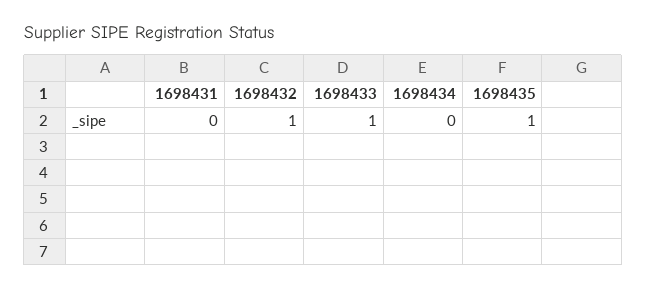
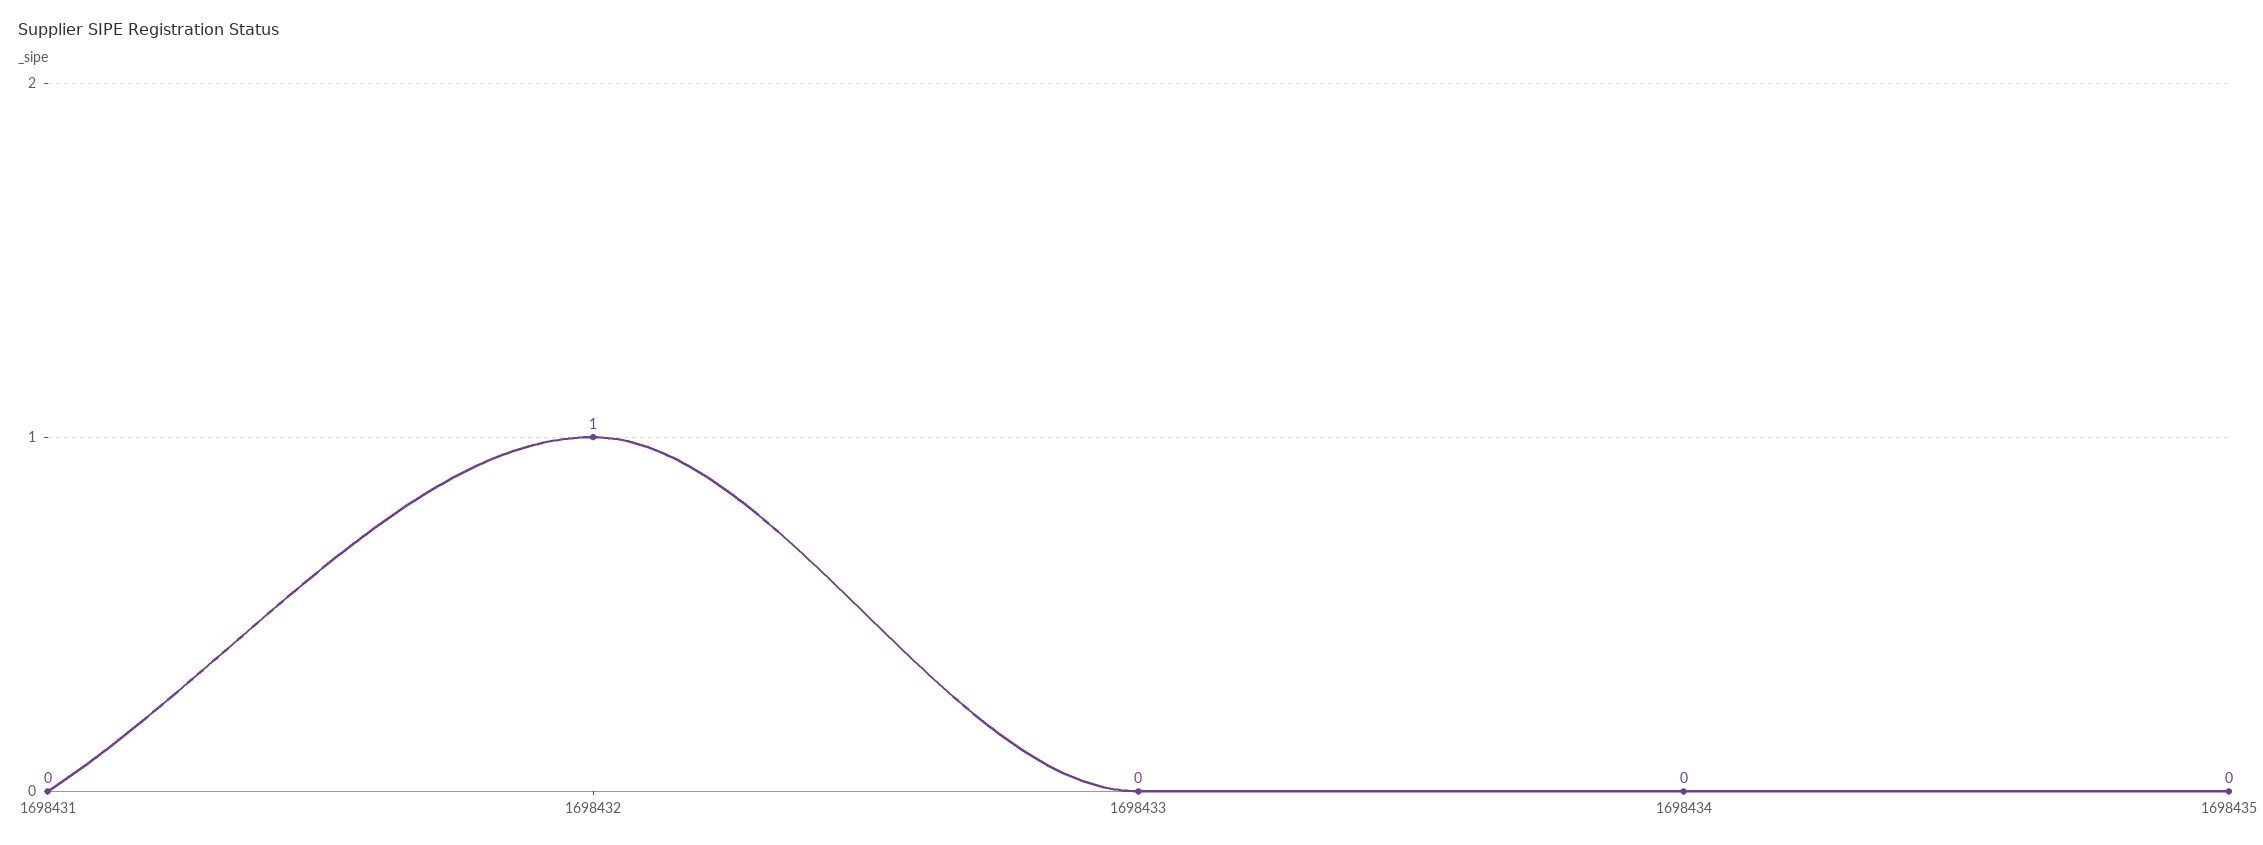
  {
    "1698431": 0,
    "1698432": 1,
-   "1698433": 1,
+   "1698433": 0,
    "1698434": 0,
-   "1698435": 1
+   "1698435": 0
  }

